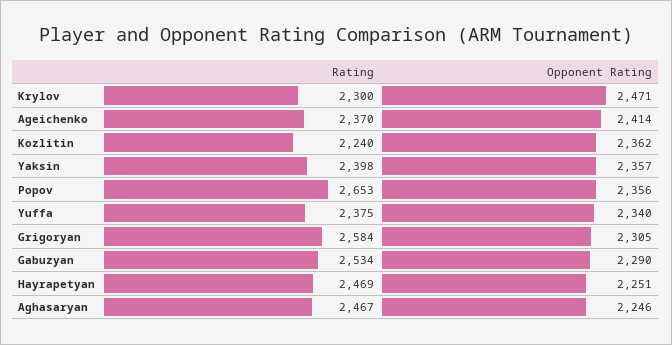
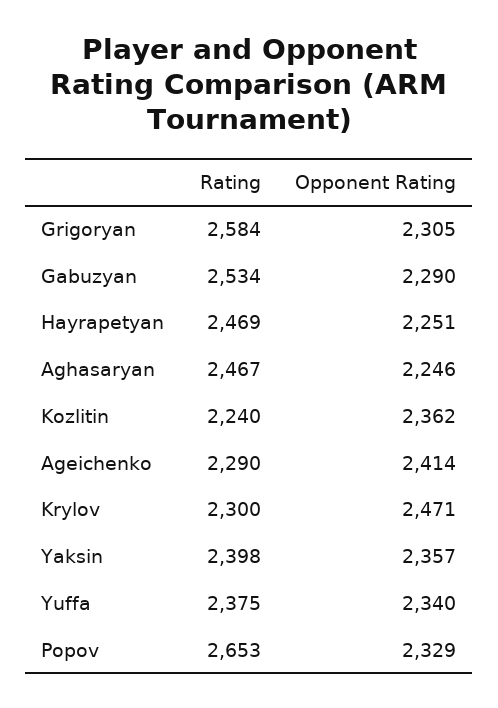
  {
    "Rating": {
      "Krylov": 2300,
-     "Ageichenko": 2370,
+     "Ageichenko": 2290,
      "Kozlitin": 2240,
      "Yaksin": 2398,
      "Popov": 2653,
      "Yuffa": 2375,
      "Grigoryan": 2584,
      "Gabuzyan": 2534,
      "Hayrapetyan": 2469,
      "Aghasaryan": 2467
    },
    "Opponent Rating": {
      "Krylov": 2471,
      "Ageichenko": 2414,
      "Kozlitin": 2362,
      "Yaksin": 2357,
-     "Popov": 2356,
+     "Popov": 2329,
      "Yuffa": 2340,
      "Grigoryan": 2305,
      "Gabuzyan": 2290,
      "Hayrapetyan": 2251,
      "Aghasaryan": 2246
    }
  }

